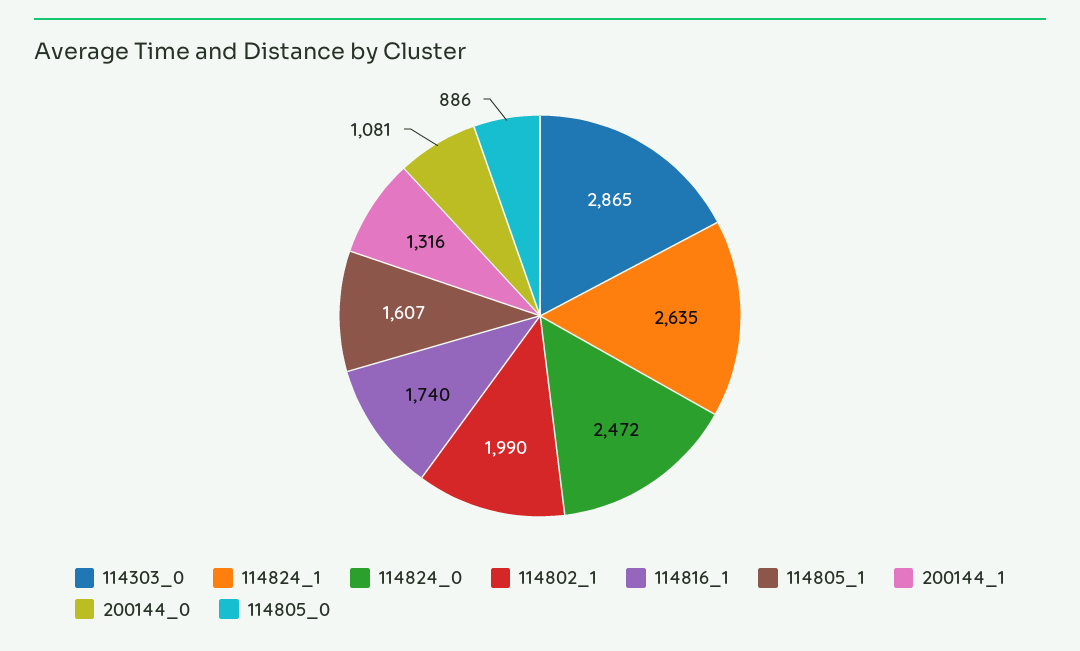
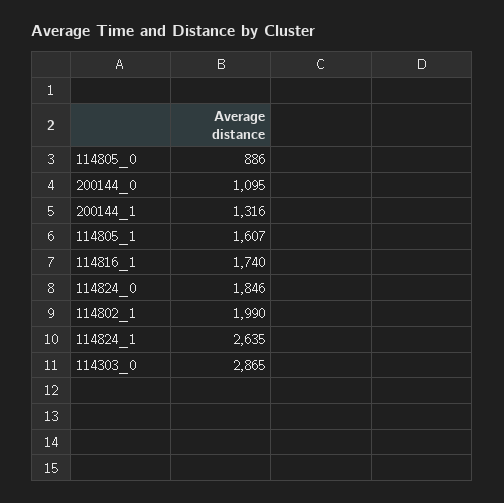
  {
    "114303_0": 2865,
    "114824_1": 2635,
-   "114824_0": 2472,
+   "114824_0": 1846,
    "114802_1": 1990,
    "114816_1": 1740,
    "114805_1": 1607,
    "200144_1": 1316,
-   "200144_0": 1081,
+   "200144_0": 1095,
    "114805_0": 886
  }

